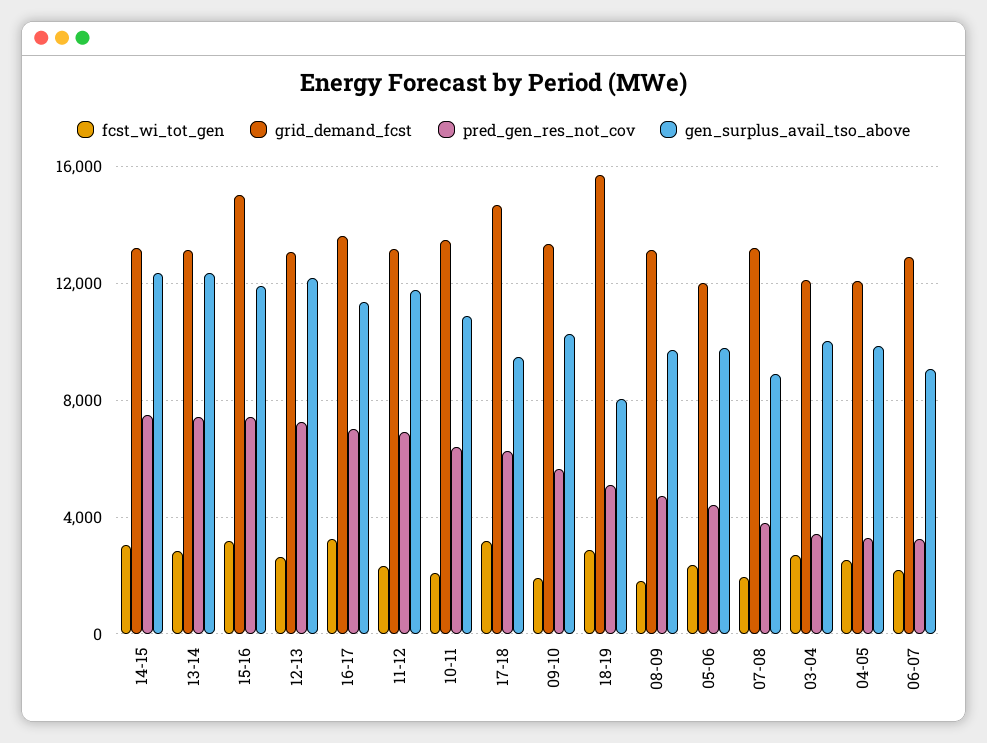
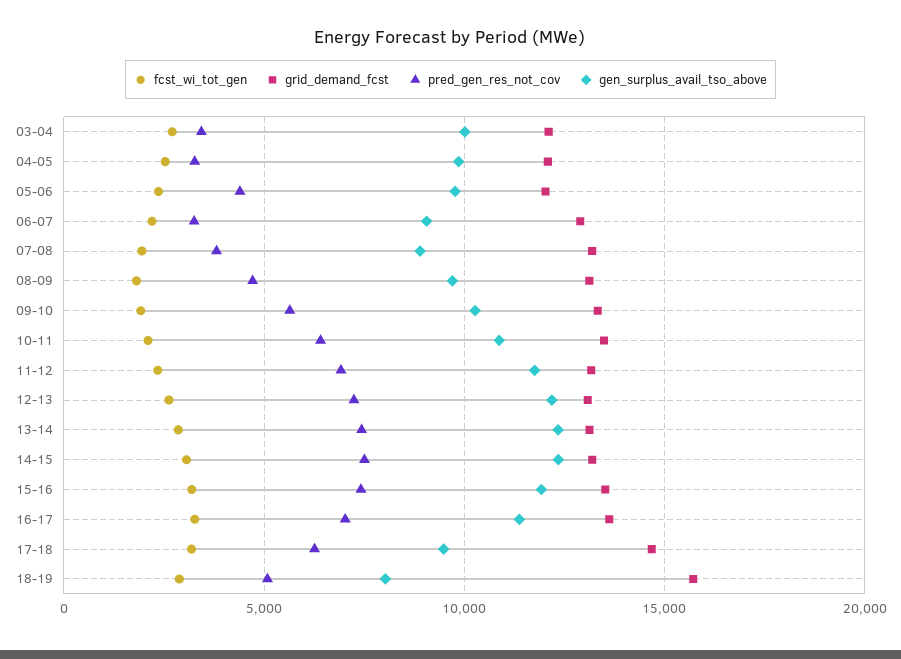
  {
    "fcst_wi_tot_gen": {
      "14-15": 3000,
      "13-14": 3000,
      "15-16": 3000,
      "12-13": 2500,
      "16-17": 3500,
      "11-12": 2500,
      "10-11": 2000,
      "17-18": 3000,
      "09-10": 2000,
      "18-19": 3000,
      "08-09": 2000,
      "05-06": 2500,
      "07-08": 2000,
      "03-04": 2500,
      "04-05": 2500,
      "06-07": 2000
    },
    "grid_demand_fcst": {
      "14-15": 13000,
      "13-14": 13000,
-     "15-16": 15000,
+     "15-16": 13500,
      "12-13": 13000,
      "16-17": 13500,
      "11-12": 13000,
      "10-11": 13500,
      "17-18": 14500,
      "09-10": 13500,
      "18-19": 15500,
      "08-09": 13000,
      "05-06": 12000,
      "07-08": 13000,
      "03-04": 12000,
      "04-05": 12000,
      "06-07": 13000
    },
    "pred_gen_res_not_cov": {
      "14-15": 7500,
      "13-14": 7500,
      "15-16": 7500,
      "12-13": 7000,
      "16-17": 7000,
      "11-12": 7000,
      "10-11": 6500,
      "17-18": 6500,
      "09-10": 5500,
      "18-19": 5000,
      "08-09": 4500,
      "05-06": 4500,
      "07-08": 4000,
      "03-04": 3500,
      "04-05": 3500,
      "06-07": 3500
    },
    "gen_surplus_avail_tso_above": {
      "14-15": 12500,
      "13-14": 12500,
      "15-16": 12000,
      "12-13": 12000,
      "16-17": 11500,
      "11-12": 12000,
      "10-11": 11000,
      "17-18": 9500,
      "09-10": 10500,
      "18-19": 8000,
      "08-09": 9500,
      "05-06": 10000,
      "07-08": 9000,
      "03-04": 10000,
      "04-05": 10000,
      "06-07": 9000
    }
  }

